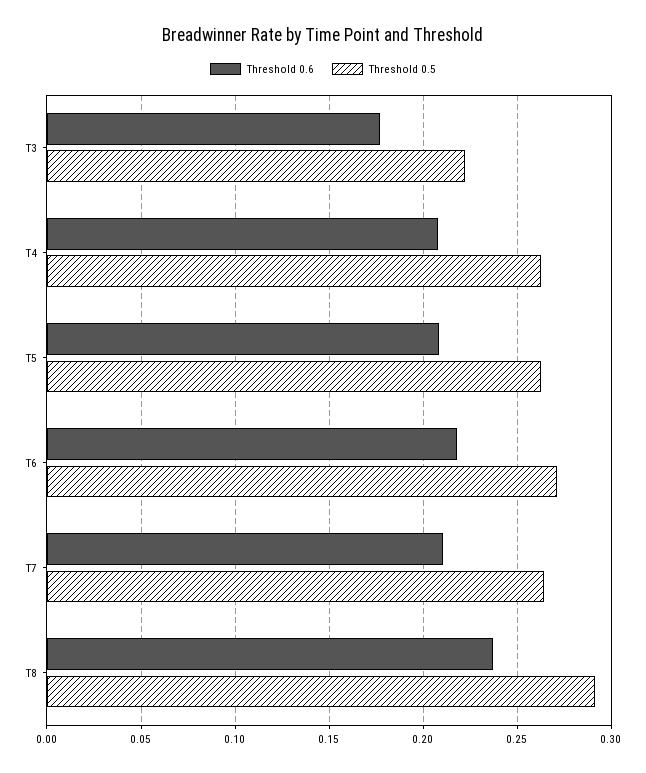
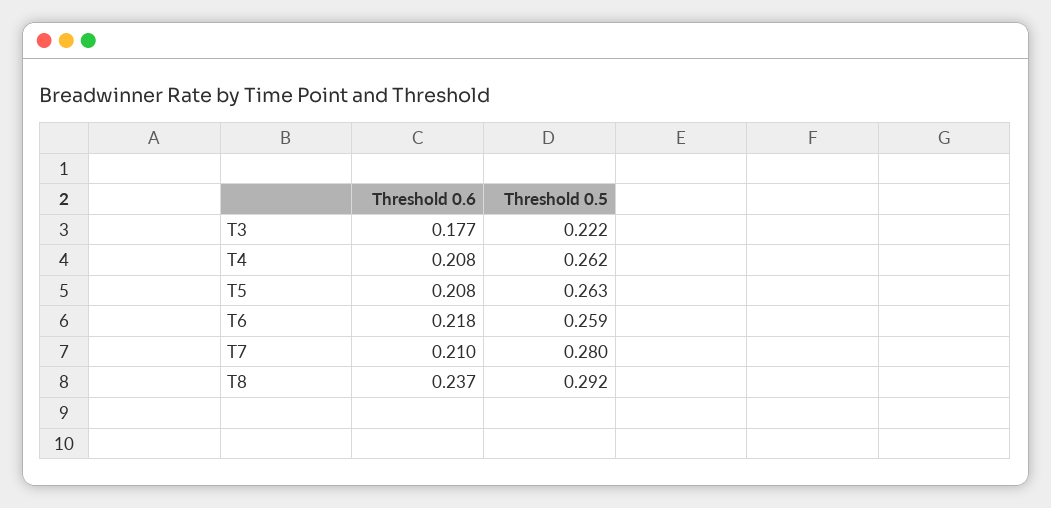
  {
    "Threshold 0.6": {
      "T3": 0.177,
      "T4": 0.208,
      "T5": 0.208,
      "T6": 0.218,
      "T7": 0.21,
      "T8": 0.237
    },
    "Threshold 0.5": {
      "T3": 0.222,
      "T4": 0.262,
      "T5": 0.263,
-     "T6": 0.27,
+     "T6": 0.259,
-     "T7": 0.265,
+     "T7": 0.28,
      "T8": 0.292
    }
  }

